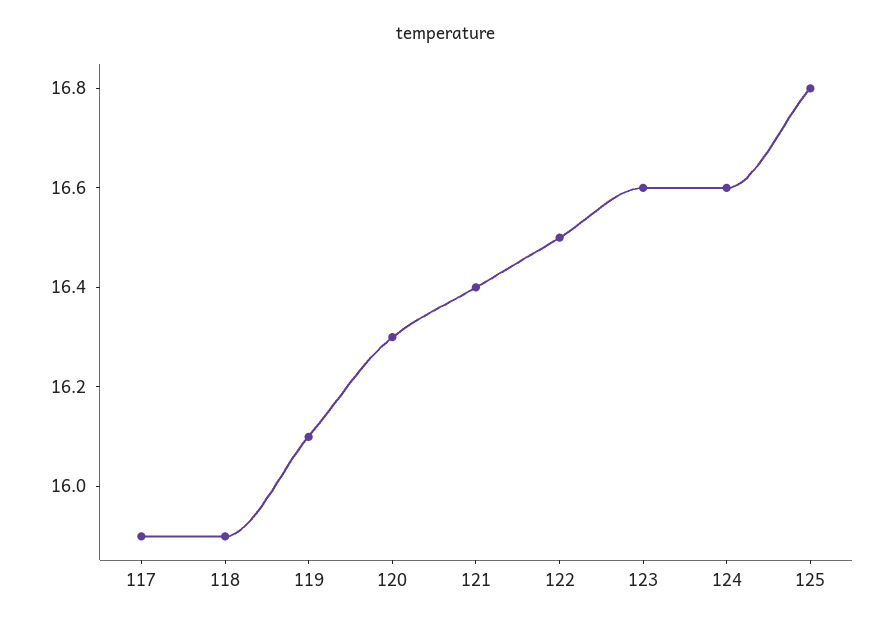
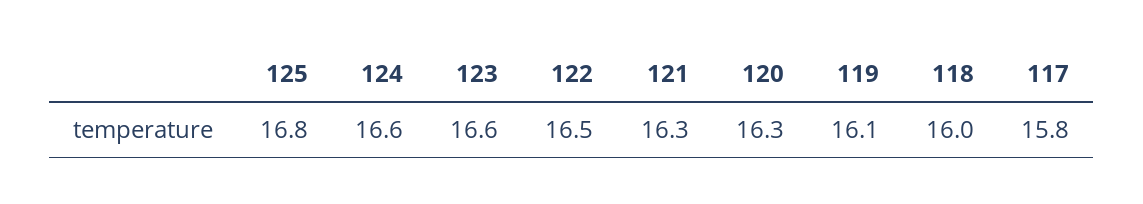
  {
-   "117": 15.9,
+   "117": 15.8,
-   "118": 15.9,
+   "118": 16,
    "119": 16.1,
    "120": 16.3,
-   "121": 16.4,
+   "121": 16.3,
    "122": 16.5,
    "123": 16.6,
    "124": 16.6,
    "125": 16.8
  }

